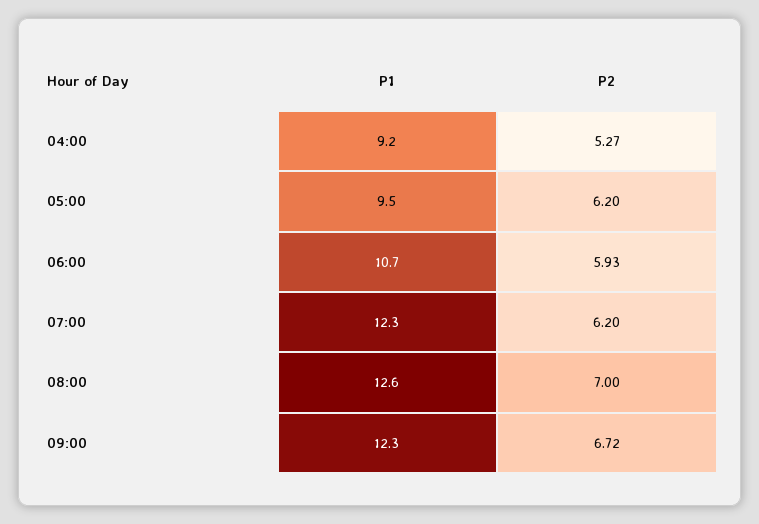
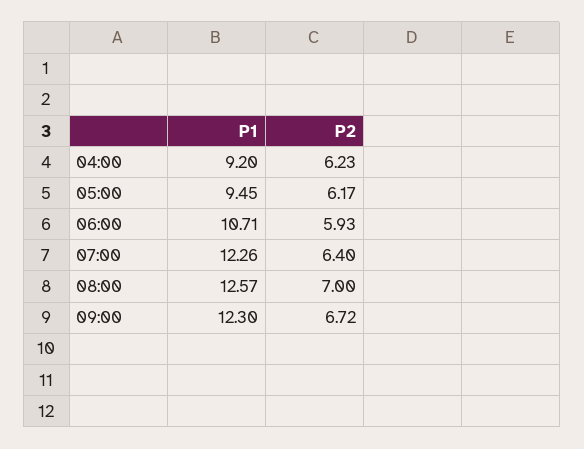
  {
    "P1": {
      "04:00": 9.2,
      "05:00": 9.45,
      "06:00": 10.71,
      "07:00": 12.26,
      "08:00": 12.57,
      "09:00": 12.3
    },
    "P2": {
-     "04:00": 5.27,
+     "04:00": 6.23,
-     "05:00": 6.2,
+     "05:00": 6.17,
      "06:00": 5.93,
-     "07:00": 6.2,
+     "07:00": 6.4,
      "08:00": 7,
      "09:00": 6.72
    }
  }

